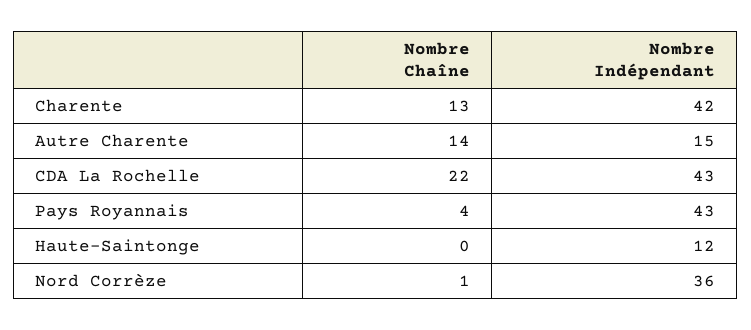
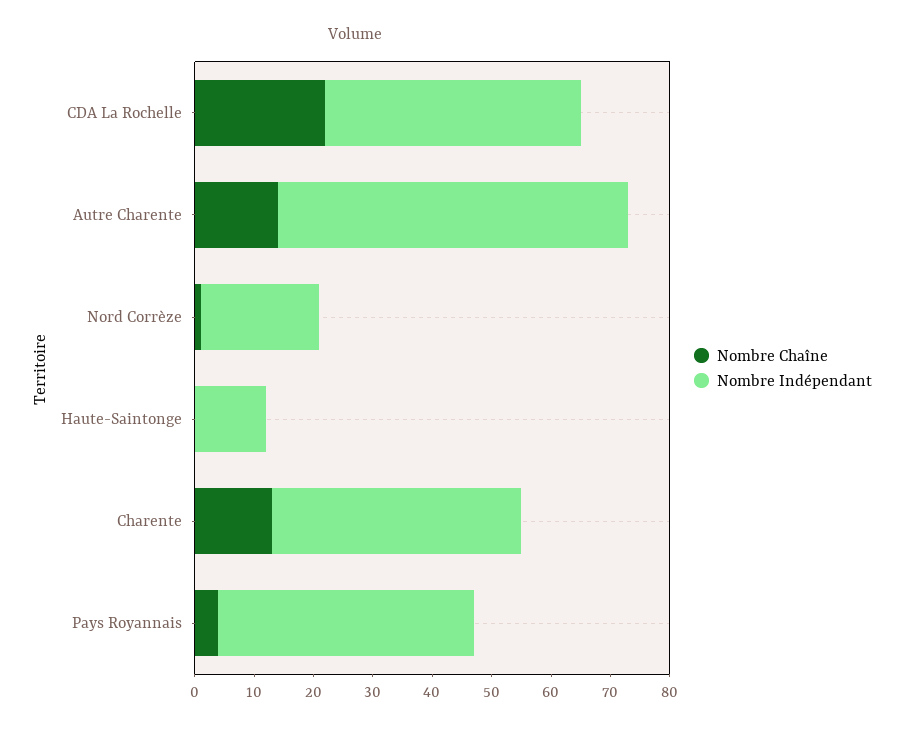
  {
    "Nombre Chaîne": {
      "Charente": 13,
      "Autre Charente": 14,
      "CDA La Rochelle": 22,
      "Pays Royannais": 4,
      "Haute-Saintonge": 0,
      "Nord Corrèze": 1
    },
    "Nombre Indépendant": {
      "Charente": 42,
-     "Autre Charente": 15,
+     "Autre Charente": 60,
      "CDA La Rochelle": 43,
      "Pays Royannais": 43,
      "Haute-Saintonge": 12,
-     "Nord Corrèze": 36
+     "Nord Corrèze": 20
    }
  }

